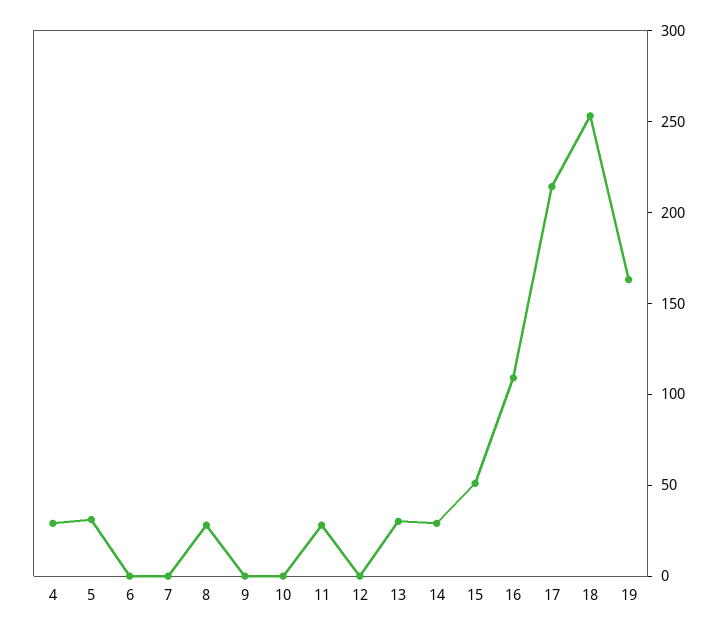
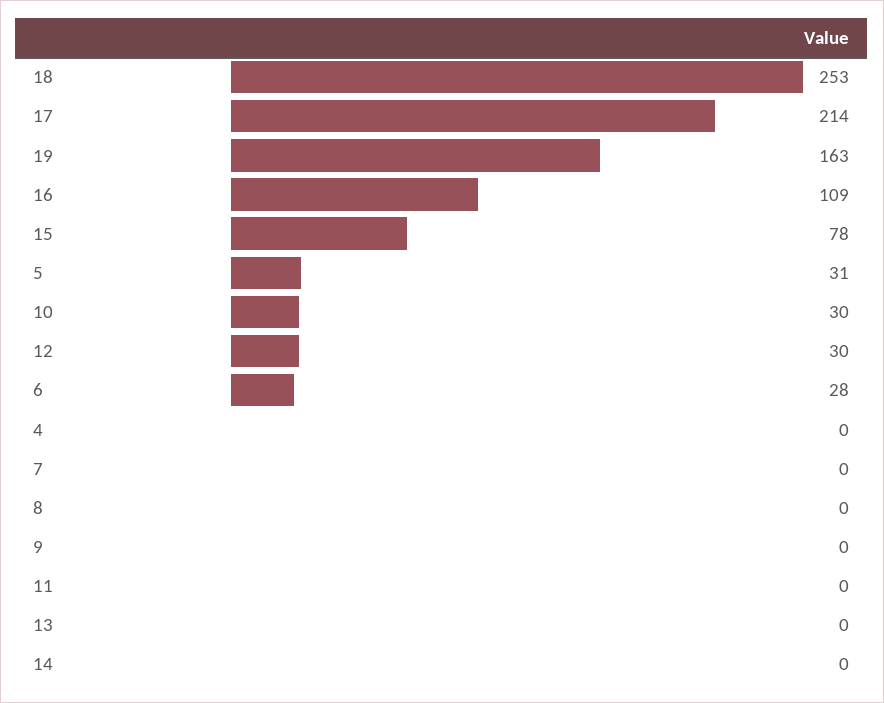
  {
-   "4": 30,
+   "4": 0,
    "5": 31,
-   "6": 0,
+   "6": 28,
    "7": 0,
-   "8": 30,
+   "8": 0,
    "9": 0,
-   "10": 0,
+   "10": 30,
-   "11": 30,
+   "11": 0,
-   "12": 0,
+   "12": 30,
-   "13": 30,
+   "13": 0,
-   "14": 30,
+   "14": 0,
-   "15": 50,
+   "15": 78,
    "16": 109,
    "17": 214,
    "18": 253,
    "19": 163
  }

